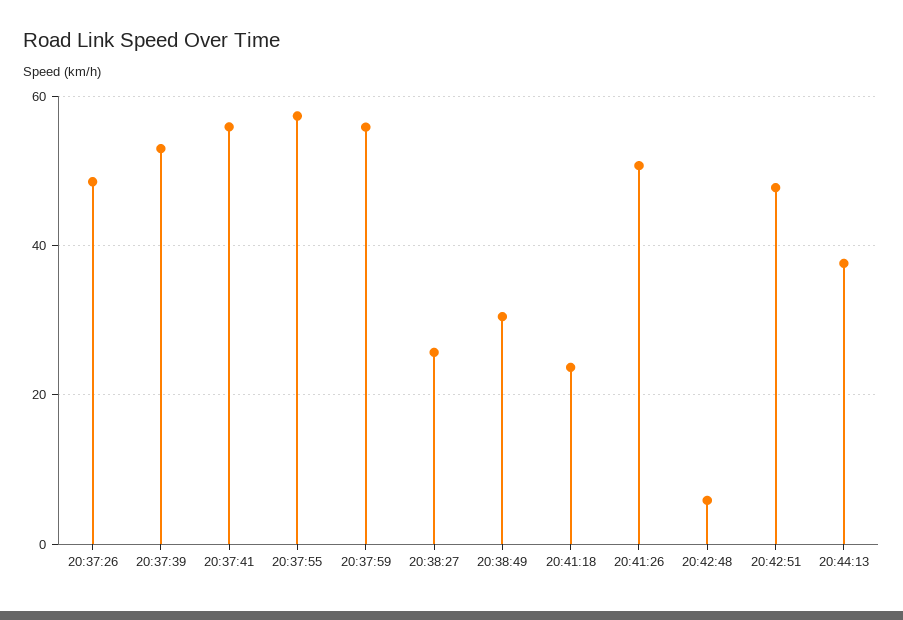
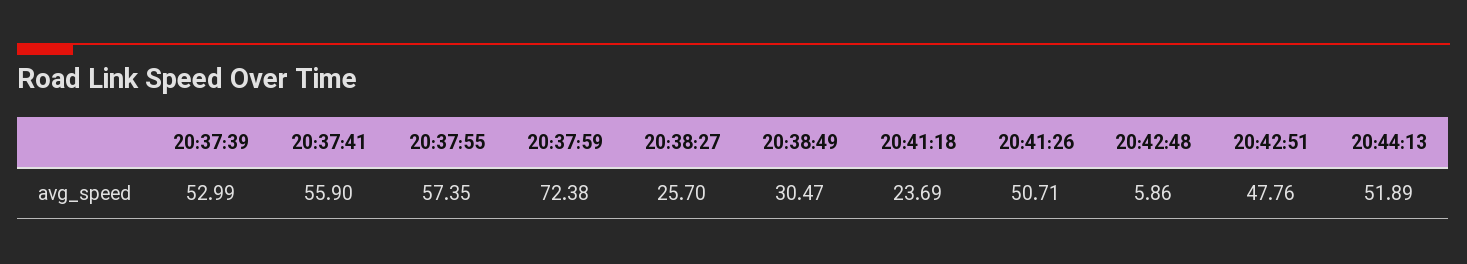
  {
-   "20:37:26": 48,
    "20:37:39": 52.99,
    "20:37:41": 55.9,
    "20:37:55": 57.35,
-   "20:37:59": 56,
+   "20:37:59": 72.38,
    "20:38:27": 25.7,
    "20:38:49": 30.47,
    "20:41:18": 23.69,
    "20:41:26": 50.71,
    "20:42:48": 5.86,
    "20:42:51": 47.76,
-   "20:44:13": 38
+   "20:44:13": 51.89
  }

